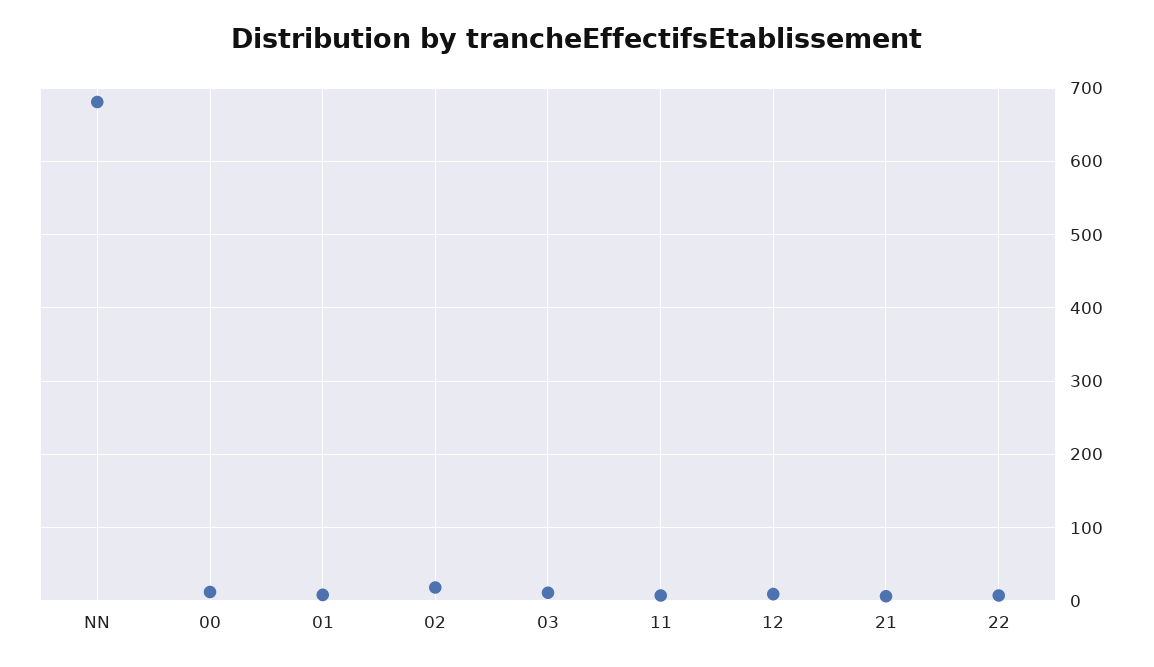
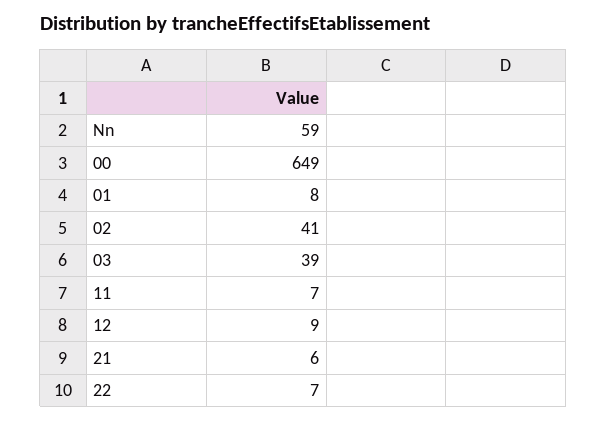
  {
-   "NN": 680,
+   "NN": 59,
-   "00": 10,
+   "00": 649,
    "01": 8,
-   "02": 20,
+   "02": 41,
-   "03": 10,
+   "03": 39,
    "11": 7,
    "12": 9,
    "21": 6,
    "22": 7
  }

